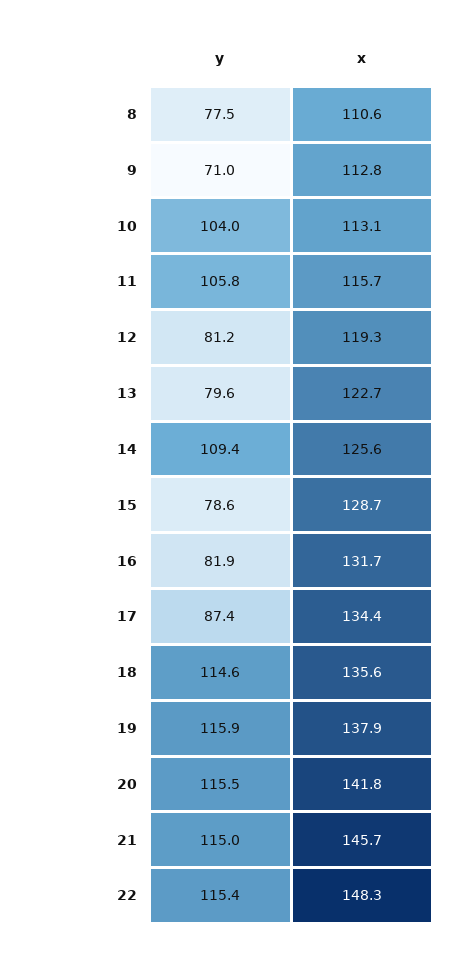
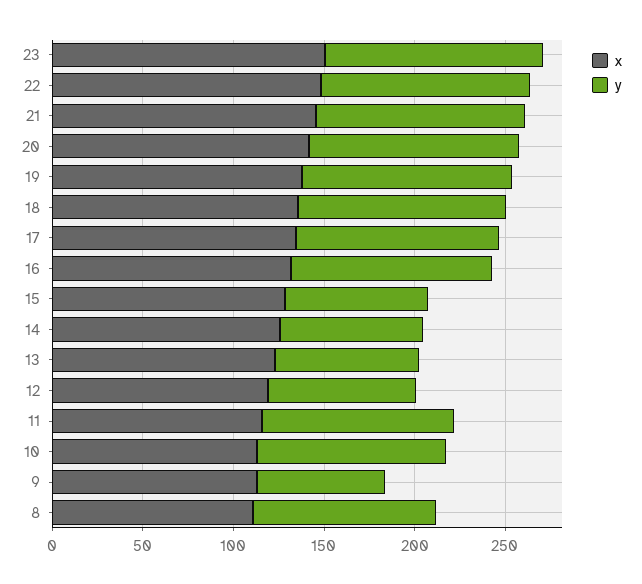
  {
    "y": {
-     "8": 77.5,
+     "8": 100,
      "9": 71,
      "10": 104,
      "11": 105.8,
      "12": 81.2,
      "13": 79.6,
-     "14": 109.4,
+     "14": 80,
      "15": 78.6,
-     "16": 81.9,
+     "16": 110,
-     "17": 87.4,
+     "17": 110,
      "18": 114.6,
      "19": 115.9,
      "20": 115.5,
      "21": 115,
-     "22": 115.4
+     "22": 115.4,
+     "23": 120
    },
    "x": {
      "8": 110.6,
      "9": 112.8,
      "10": 113.1,
      "11": 115.7,
      "12": 119.3,
      "13": 122.7,
      "14": 125.6,
      "15": 128.7,
      "16": 131.7,
      "17": 134.4,
      "18": 135.6,
      "19": 137.9,
      "20": 141.8,
      "21": 145.7,
-     "22": 148.3
+     "22": 148.3,
+     "23": 150
    }
  }

